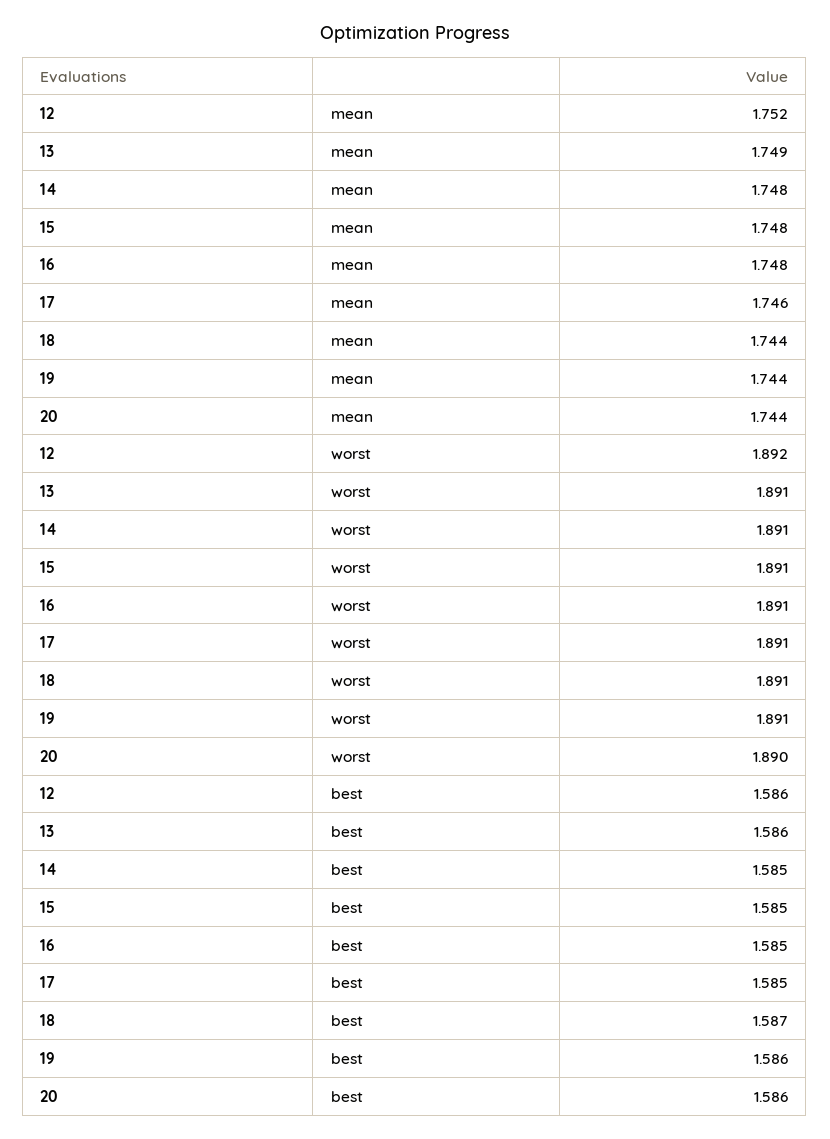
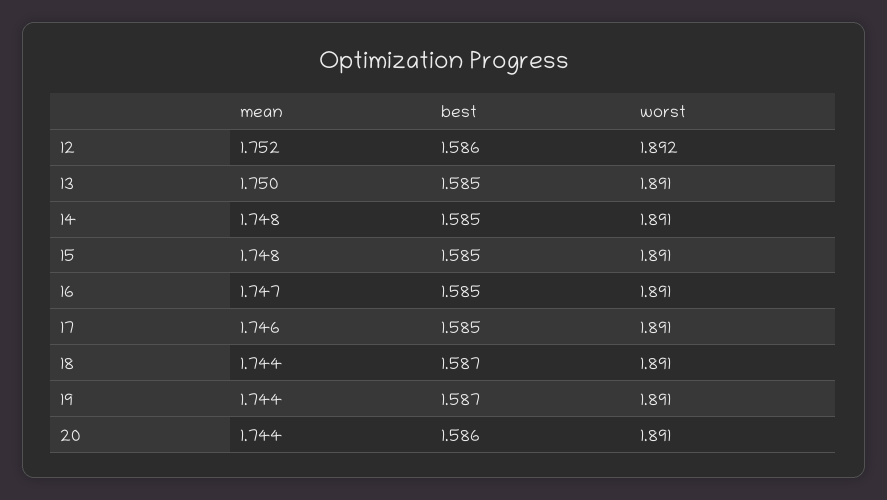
  {
    "12": {
      "mean": 1.752,
      "worst": 1.892,
      "best": 1.586
    },
    "13": {
-     "mean": 1.749,
+     "mean": 1.75,
      "worst": 1.891,
-     "best": 1.586
+     "best": 1.585
    },
    "14": {
      "mean": 1.748,
      "worst": 1.891,
      "best": 1.585
    },
    "15": {
      "mean": 1.748,
      "worst": 1.891,
      "best": 1.585
    },
    "16": {
-     "mean": 1.748,
+     "mean": 1.747,
      "worst": 1.891,
      "best": 1.585
    },
    "17": {
      "mean": 1.746,
      "worst": 1.891,
      "best": 1.585
    },
    "18": {
      "mean": 1.744,
      "worst": 1.891,
      "best": 1.587
    },
    "19": {
      "mean": 1.744,
      "worst": 1.891,
-     "best": 1.586
+     "best": 1.587
    },
    "20": {
      "mean": 1.744,
-     "worst": 1.89,
+     "worst": 1.891,
      "best": 1.586
    }
  }

